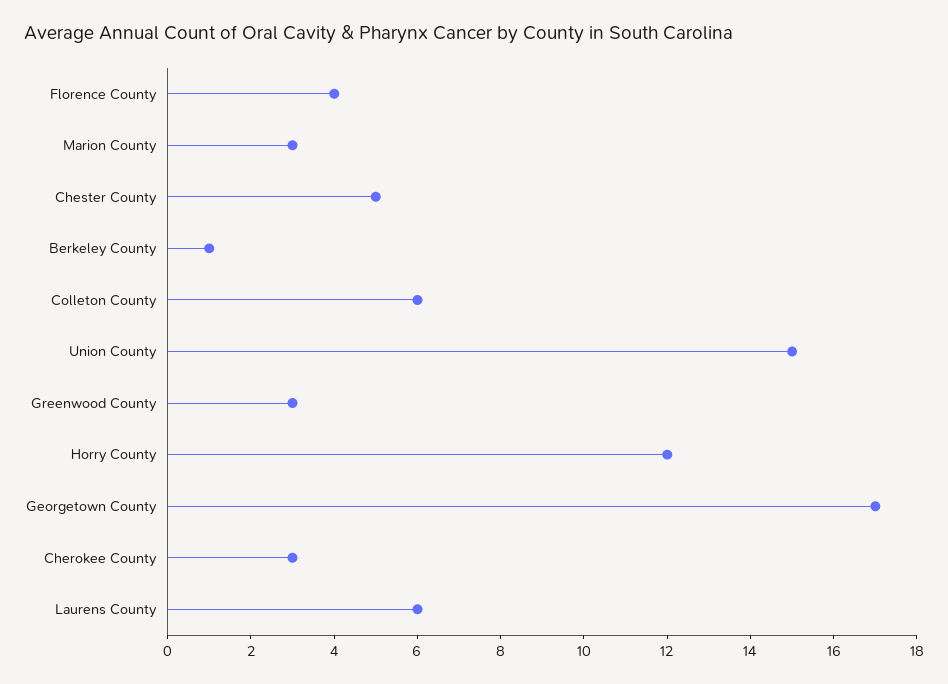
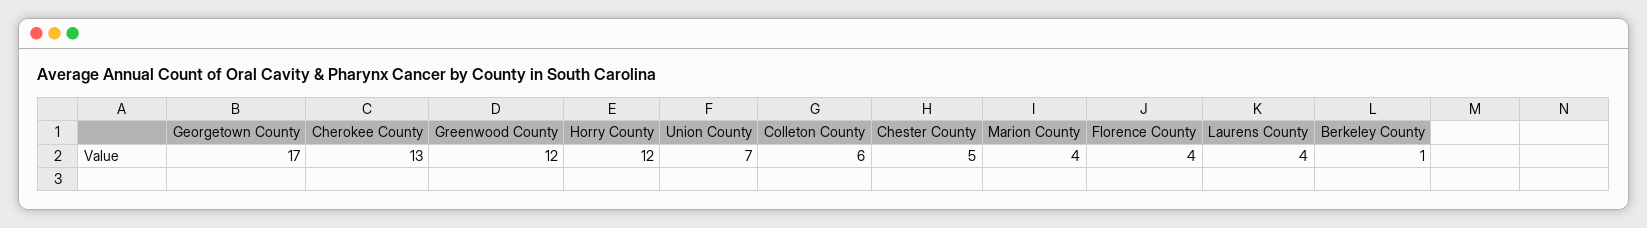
  {
    "Florence County": 4,
-   "Marion County": 3,
+   "Marion County": 4,
    "Chester County": 5,
    "Berkeley County": 1,
    "Colleton County": 6,
-   "Union County": 15,
+   "Union County": 7,
-   "Greenwood County": 3,
+   "Greenwood County": 12,
    "Horry County": 12,
    "Georgetown County": 17,
-   "Cherokee County": 3,
+   "Cherokee County": 13,
-   "Laurens County": 6
+   "Laurens County": 4
  }

